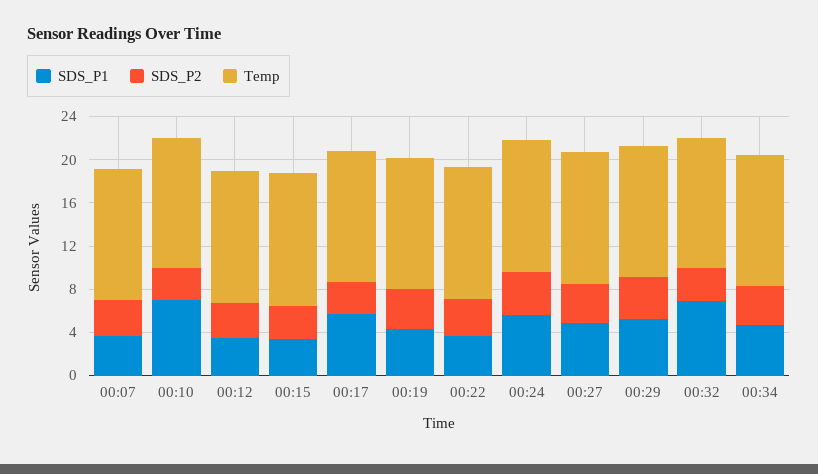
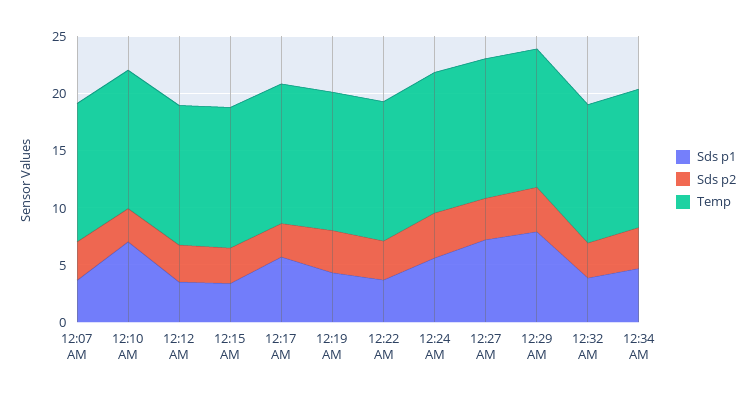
  {
    "SDS_P1": {
      "00:07": 4,
      "00:10": 7,
      "00:12": 4,
      "00:15": 3,
      "00:17": 6,
      "00:19": 4,
      "00:22": 4,
      "00:24": 6,
-     "00:27": 5,
+     "00:27": 7,
-     "00:29": 5,
+     "00:29": 8,
-     "00:32": 7,
+     "00:32": 4,
      "00:34": 5
    },
    "SDS_P2": {
      "00:07": 3,
      "00:10": 3,
      "00:12": 3,
      "00:15": 3,
      "00:17": 3,
      "00:19": 4,
      "00:22": 3,
      "00:24": 4,
      "00:27": 4,
      "00:29": 4,
      "00:32": 3,
      "00:34": 4
    },
    "Temp": {
      "00:07": 12,
      "00:10": 12,
      "00:12": 12,
      "00:15": 12,
      "00:17": 12,
      "00:19": 12,
      "00:22": 12,
      "00:24": 12,
      "00:27": 12,
      "00:29": 12,
      "00:32": 12,
      "00:34": 12
    }
  }

